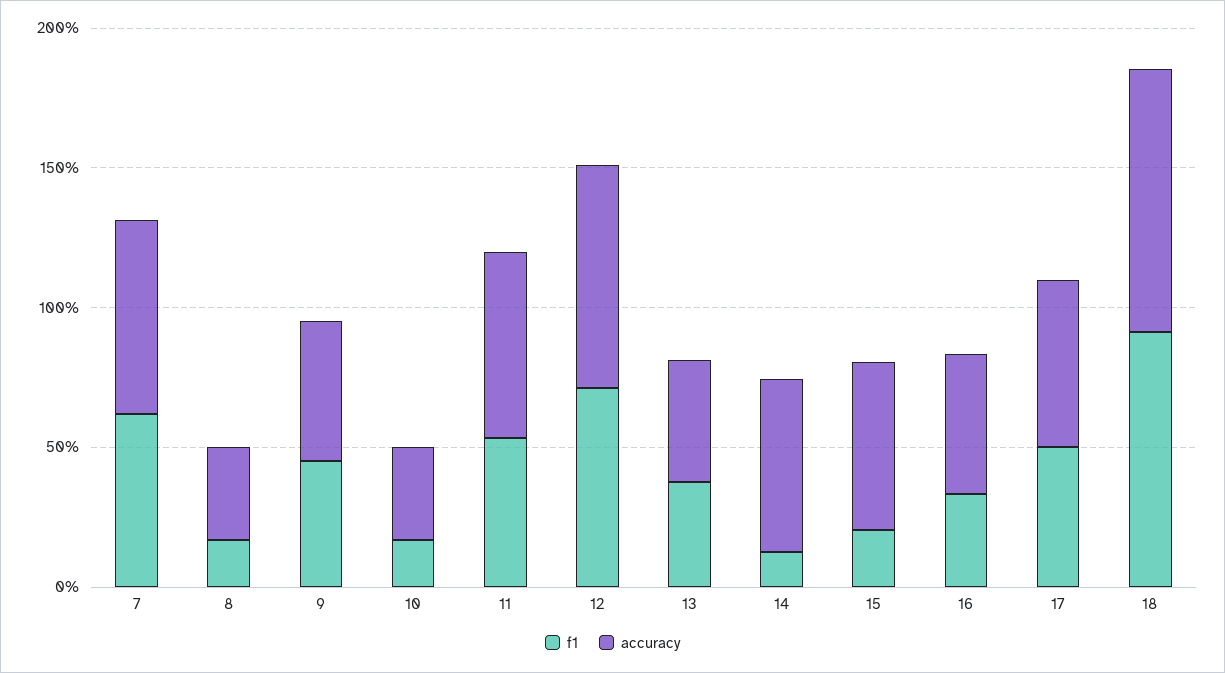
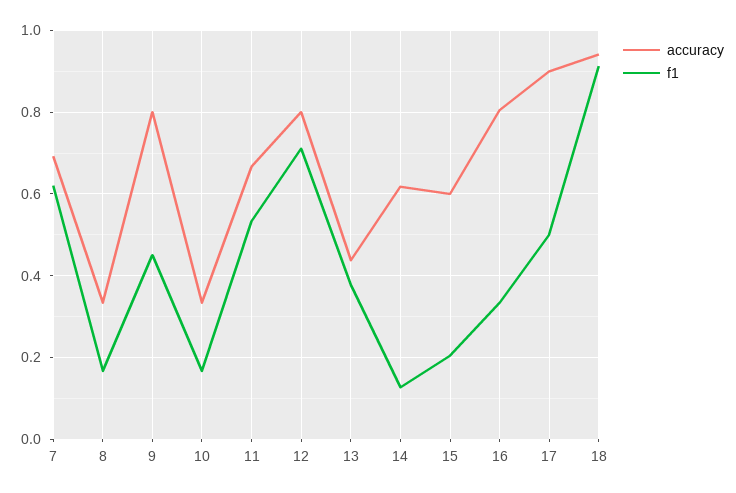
  {
    "f1": {
      "7": 0.62,
      "8": 0.16,
      "9": 0.46,
      "10": 0.16,
      "11": 0.54,
      "12": 0.72,
      "13": 0.38,
      "14": 0.12,
      "15": 0.2,
      "16": 0.34,
      "17": 0.5,
      "18": 0.92
    },
    "accuracy": {
      "7": 0.7,
      "8": 0.34,
-     "9": 0.5,
+     "9": 0.8,
      "10": 0.34,
      "11": 0.66,
      "12": 0.8,
      "13": 0.44,
      "14": 0.62,
      "15": 0.6,
-     "16": 0.5,
+     "16": 0.8,
-     "17": 0.6,
+     "17": 0.9,
      "18": 0.94
    }
  }

